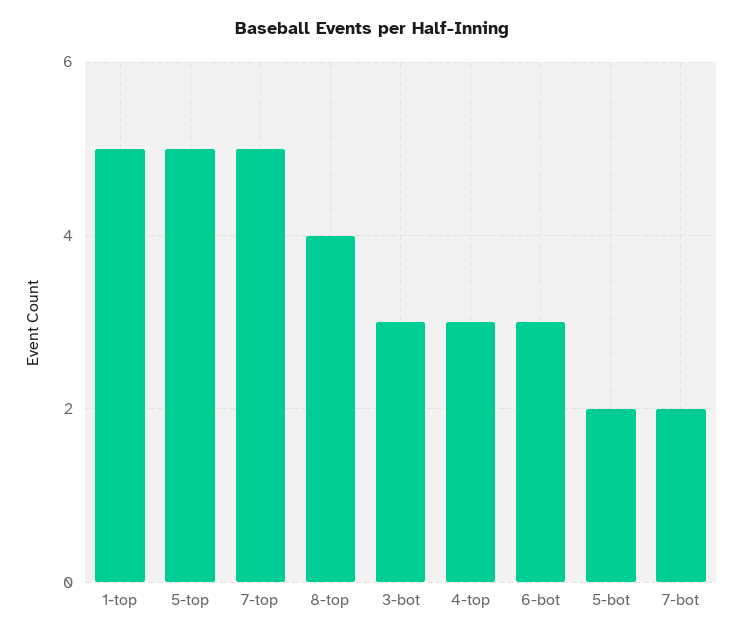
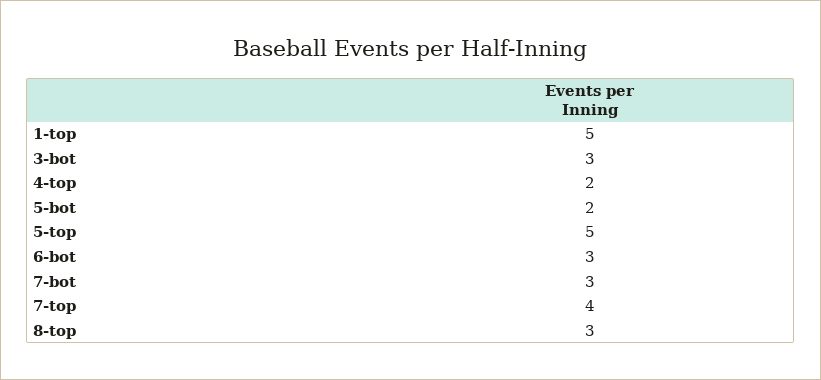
  {
    "1-top": 5,
    "5-top": 5,
-   "7-top": 5,
+   "7-top": 4,
-   "8-top": 4,
+   "8-top": 3,
    "3-bot": 3,
-   "4-top": 3,
+   "4-top": 2,
    "6-bot": 3,
    "5-bot": 2,
-   "7-bot": 2
+   "7-bot": 3
  }

